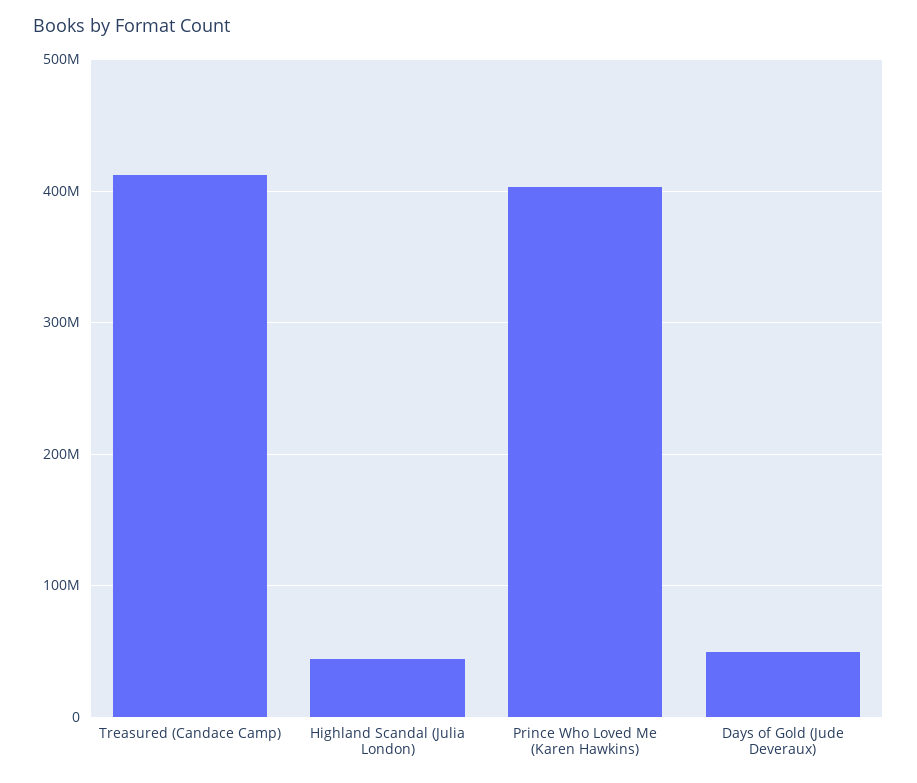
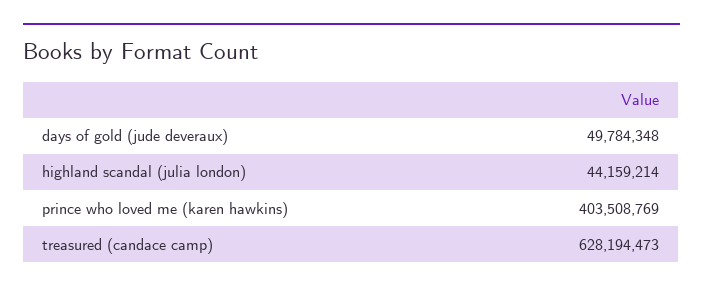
  {
-   "Treasured (Candace Camp)": 410000000,
+   "Treasured (Candace Camp)": 628194473,
    "Highland Scandal (Julia London)": 44159214,
    "Prince Who Loved Me (Karen Hawkins)": 403508769,
    "Days of Gold (Jude Deveraux)": 49784348
  }

